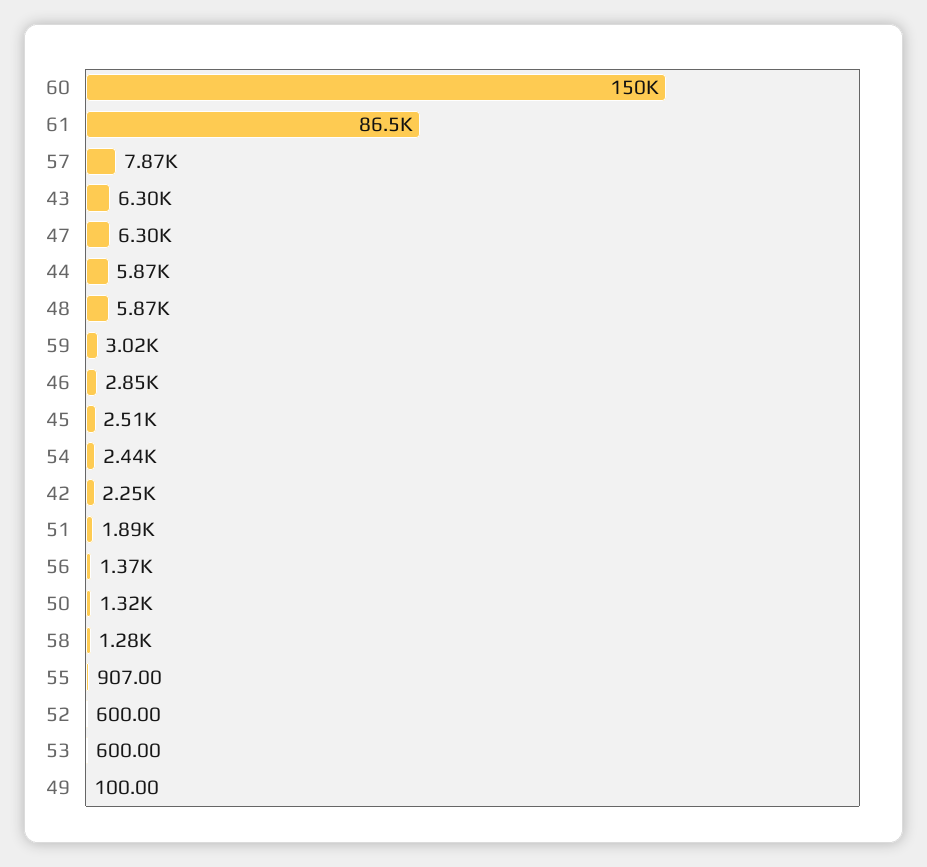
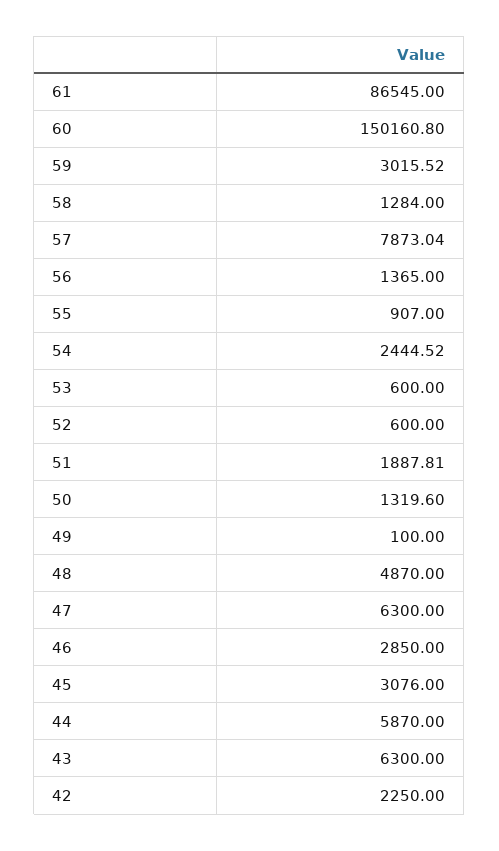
  {
    "60": 150160.8,
    "61": 86545,
    "57": 7873.04,
    "43": 6300,
    "47": 6300,
    "44": 5870,
-   "48": 5870,
+   "48": 4870,
    "59": 3015.52,
    "46": 2850,
-   "45": 2510,
+   "45": 3076,
    "54": 2444.52,
    "42": 2250,
    "51": 1887.81,
    "56": 1365,
    "50": 1319.6,
    "58": 1284,
    "55": 907,
    "52": 600,
    "53": 600,
    "49": 100
  }

